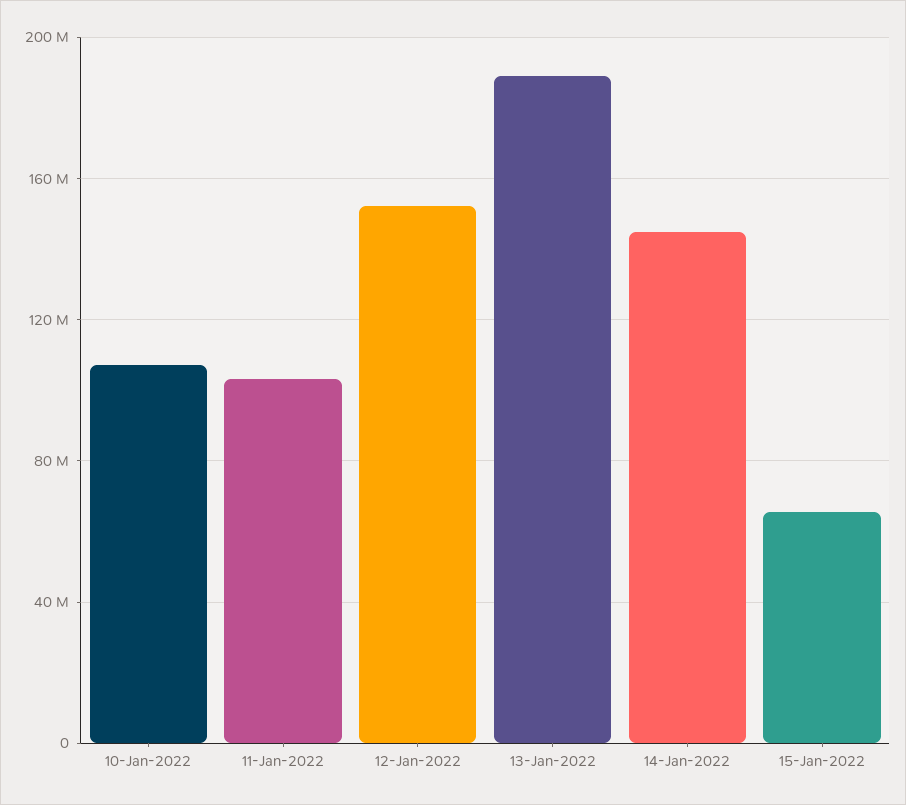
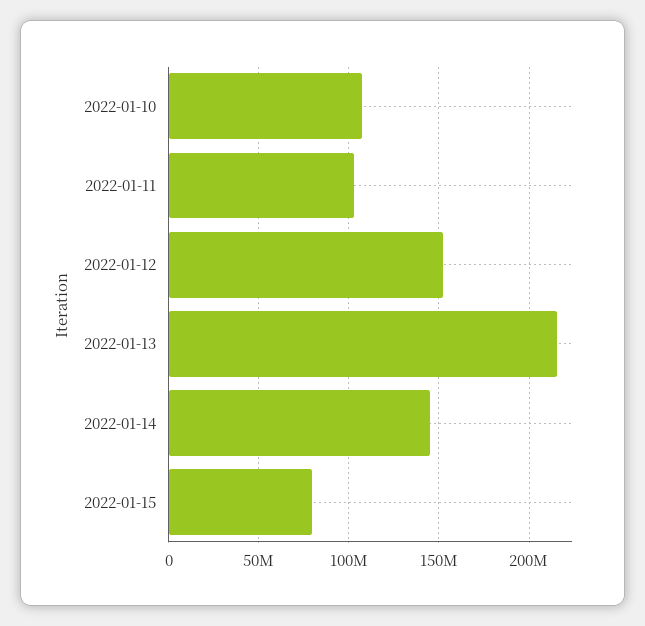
  {
    "10-Jan-2022": 105000000,
    "11-Jan-2022": 105000000,
    "12-Jan-2022": 150000000,
-   "13-Jan-2022": 190000000,
+   "13-Jan-2022": 215000000,
    "14-Jan-2022": 145000000,
-   "15-Jan-2022": 65000000
+   "15-Jan-2022": 80000000
  }

